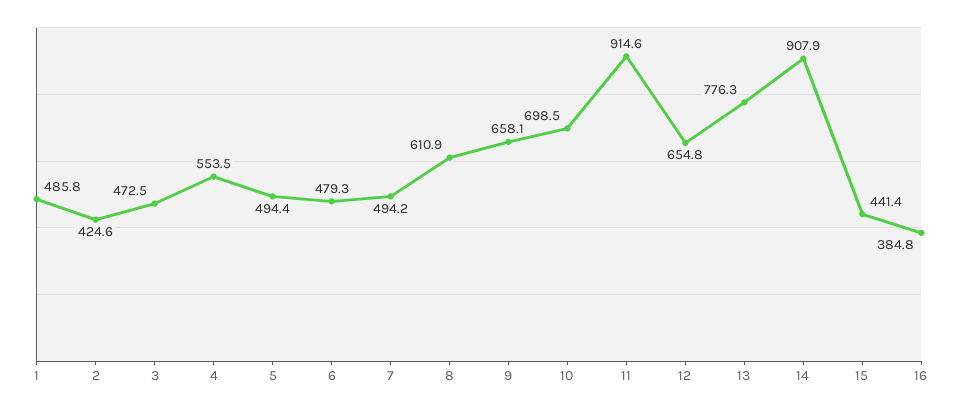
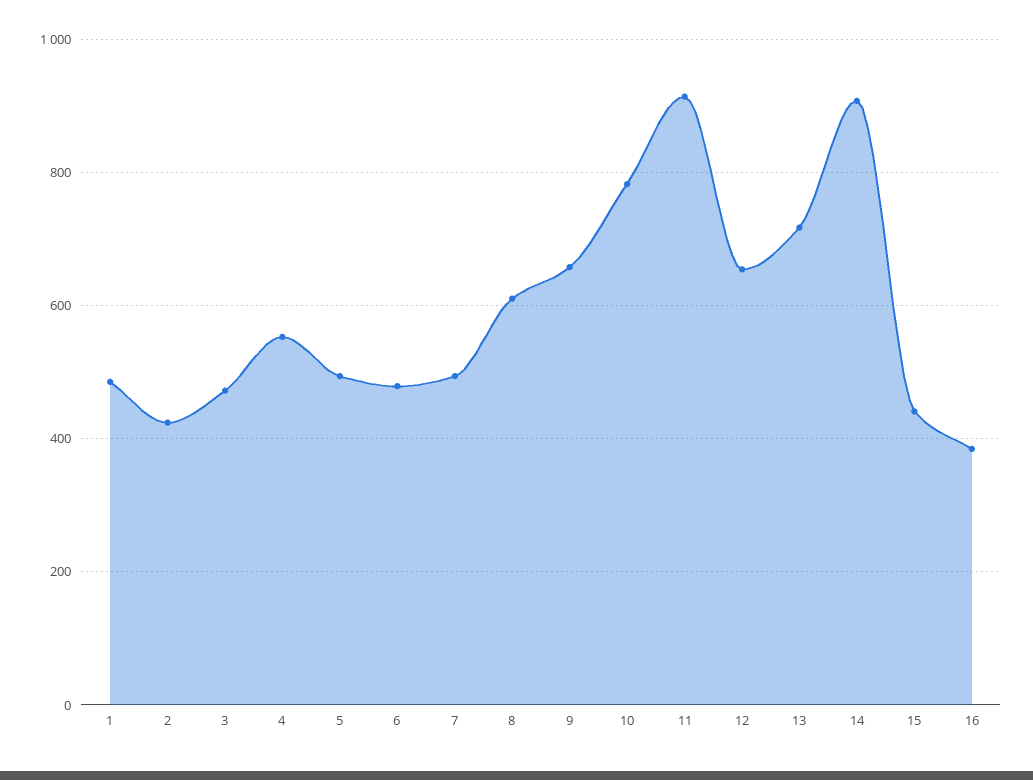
  {
    "1": 485.8,
    "2": 424.6,
    "3": 472.5,
    "4": 553.5,
    "5": 494.4,
    "6": 479.3,
    "7": 494.2,
    "8": 610.9,
    "9": 658.1,
-   "10": 698.5,
+   "10": 780,
    "11": 914.6,
    "12": 654.8,
-   "13": 776.3,
+   "13": 720,
    "14": 907.9,
    "15": 441.4,
    "16": 384.8
  }

